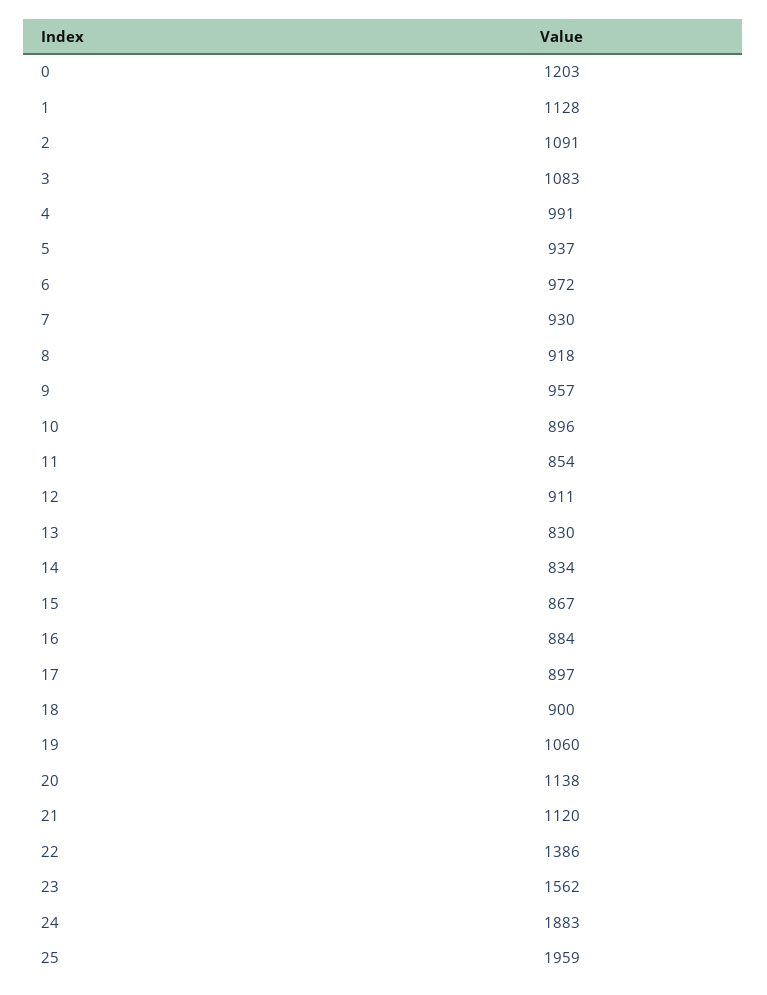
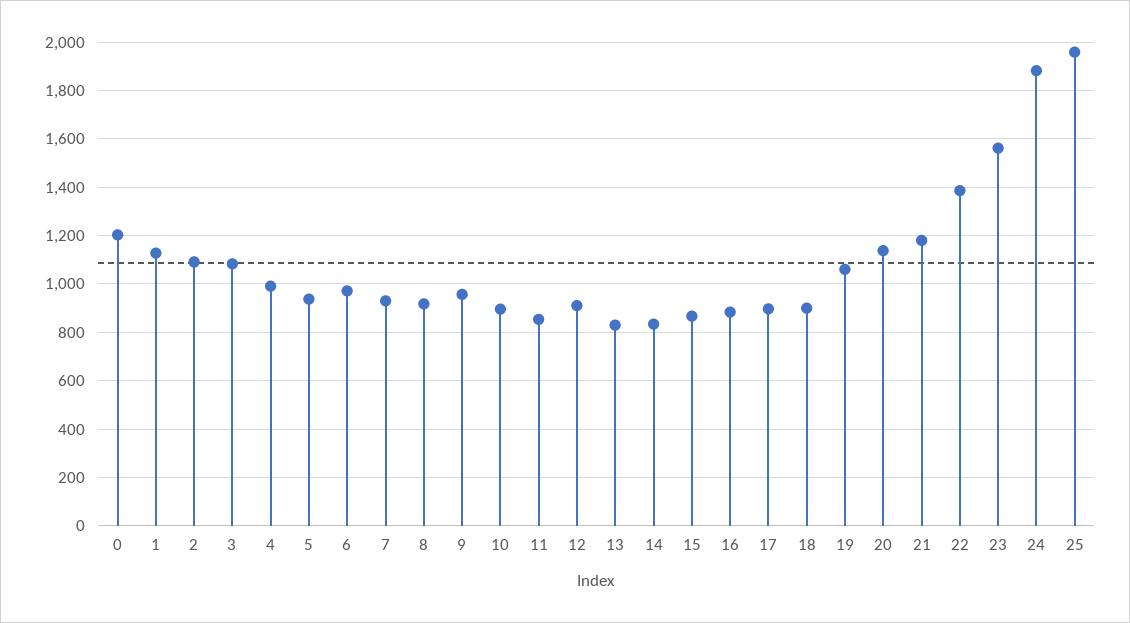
  {
    "0": 1203,
    "1": 1128,
    "2": 1091,
    "3": 1083,
    "4": 991,
    "5": 937,
    "6": 972,
    "7": 930,
    "8": 918,
    "9": 957,
    "10": 896,
    "11": 854,
    "12": 911,
    "13": 830,
    "14": 834,
    "15": 867,
    "16": 884,
    "17": 897,
    "18": 900,
    "19": 1060,
    "20": 1138,
-   "21": 1120,
+   "21": 1175,
    "22": 1386,
    "23": 1562,
    "24": 1883,
    "25": 1959
  }

